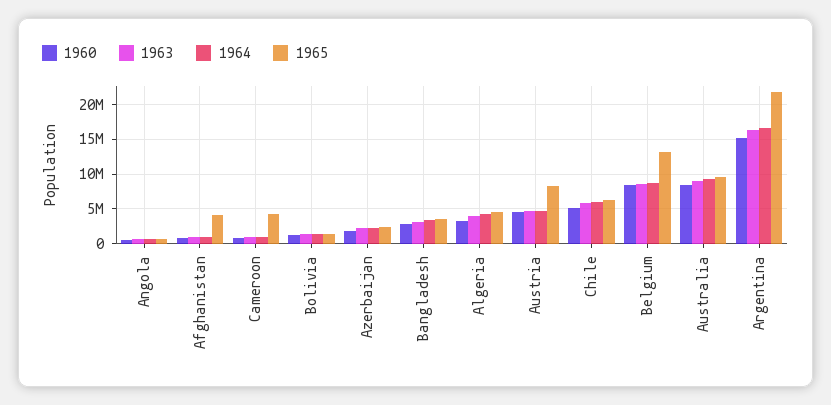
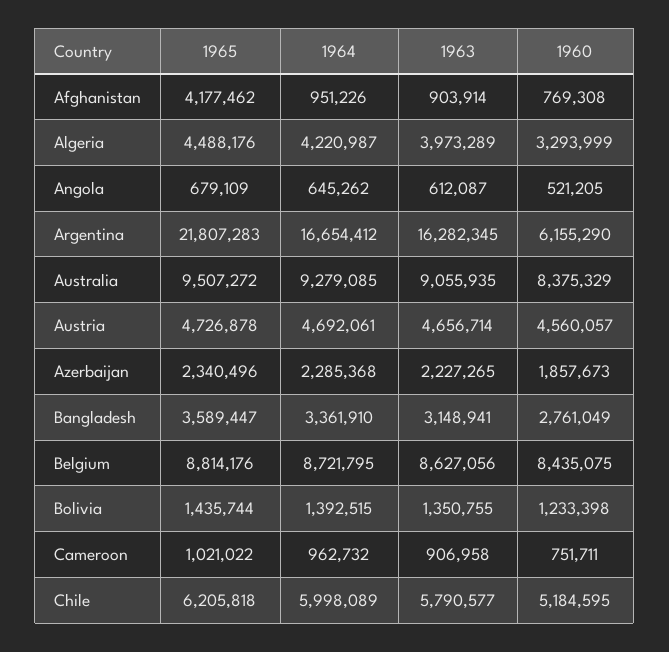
  {
    "1960": {
      "Angola": 521205,
      "Afghanistan": 769308,
      "Cameroon": 751711,
      "Bolivia": 1233398,
      "Azerbaijan": 1857673,
      "Bangladesh": 2761049,
      "Algeria": 3293999,
      "Austria": 4560057,
      "Chile": 5184595,
      "Belgium": 8435075,
      "Australia": 8375329,
-     "Argentina": 15000000
+     "Argentina": 6155290
    },
    "1963": {
      "Angola": 612087,
      "Afghanistan": 903914,
      "Cameroon": 906958,
      "Bolivia": 1350755,
      "Azerbaijan": 2227265,
      "Bangladesh": 3148941,
      "Algeria": 3973289,
      "Austria": 4656714,
      "Chile": 5790577,
      "Belgium": 8627056,
      "Australia": 9055935,
      "Argentina": 16282345
    },
    "1964": {
      "Angola": 645262,
      "Afghanistan": 951226,
      "Cameroon": 962732,
      "Bolivia": 1392515,
      "Azerbaijan": 2285368,
      "Bangladesh": 3361910,
      "Algeria": 4220987,
      "Austria": 4692061,
      "Chile": 5998089,
      "Belgium": 8721795,
      "Australia": 9279085,
      "Argentina": 16654412
    },
    "1965": {
      "Angola": 679109,
      "Afghanistan": 4177462,
-     "Cameroon": 4000000,
+     "Cameroon": 1021022,
      "Bolivia": 1435744,
      "Azerbaijan": 2340496,
      "Bangladesh": 3589447,
      "Algeria": 4488176,
-     "Austria": 8000000,
+     "Austria": 4726878,
      "Chile": 6205818,
-     "Belgium": 13000000,
+     "Belgium": 8814176,
      "Australia": 9507272,
      "Argentina": 21807283
    }
  }

